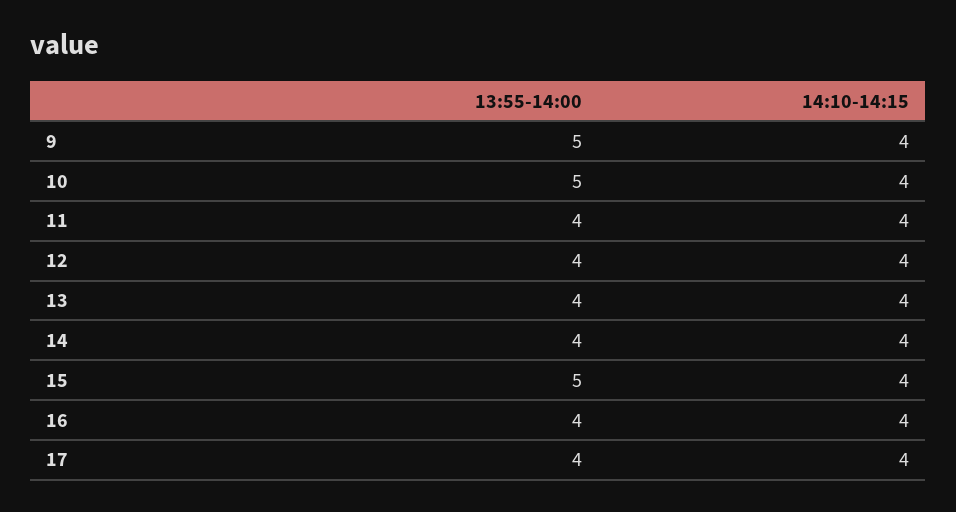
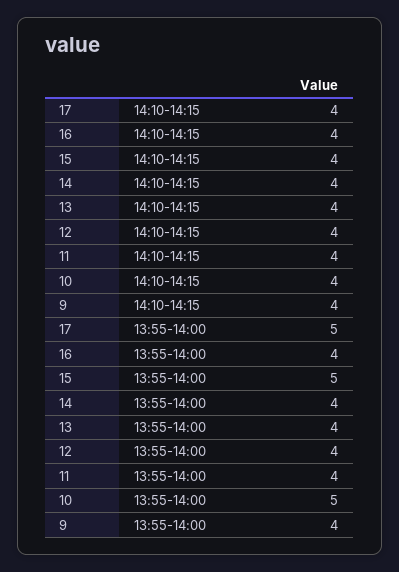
  {
    "13:55-14:00": {
-     "9": 5,
+     "9": 4,
      "10": 5,
      "11": 4,
      "12": 4,
      "13": 4,
      "14": 4,
      "15": 5,
      "16": 4,
-     "17": 4
+     "17": 5
    },
    "14:10-14:15": {
      "9": 4,
      "10": 4,
      "11": 4,
      "12": 4,
      "13": 4,
      "14": 4,
      "15": 4,
      "16": 4,
      "17": 4
    }
  }

